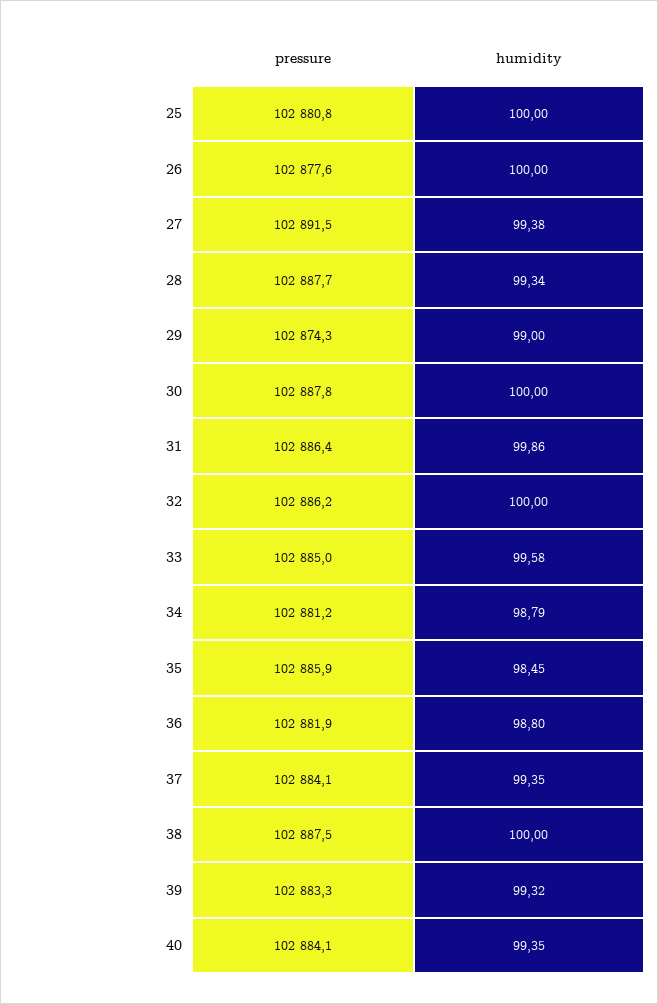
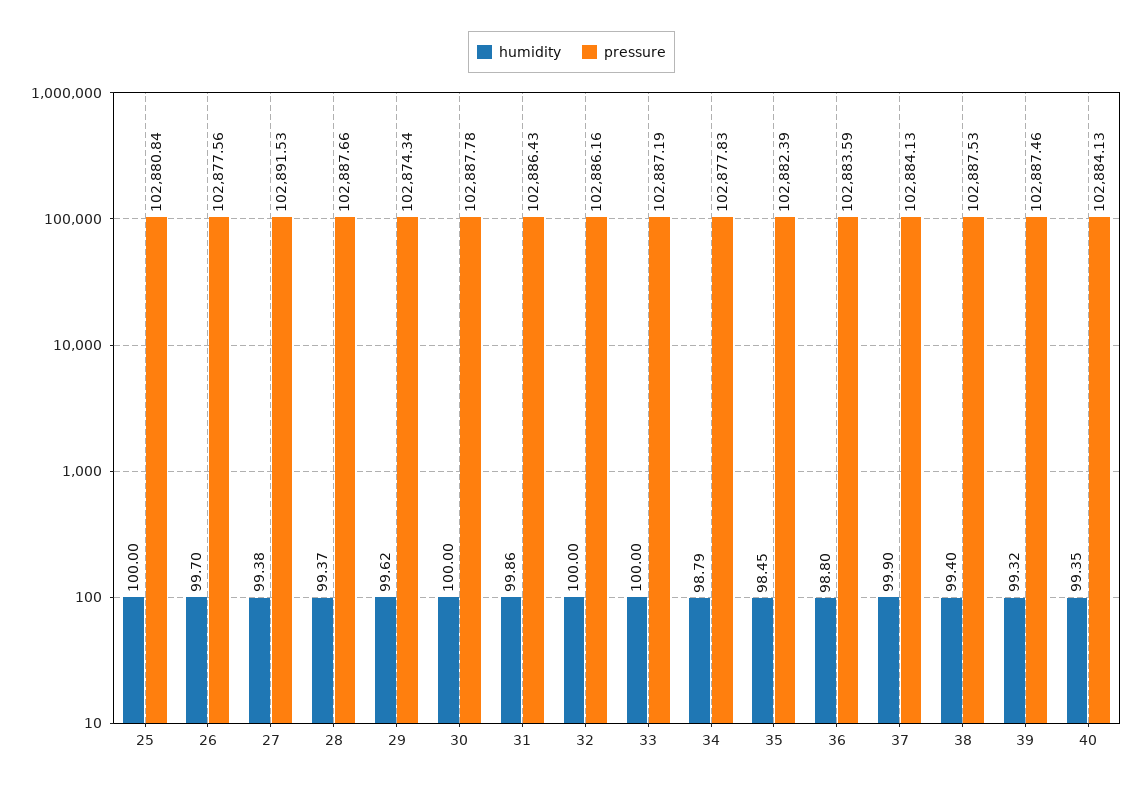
  {
    "pressure": {
      "25": 102880.84,
      "26": 102877.56,
      "27": 102891.53,
      "28": 102887.66,
      "29": 102874.34,
      "30": 102887.78,
      "31": 102886.43,
      "32": 102886.16,
-     "33": 102885,
+     "33": 102887.19,
-     "34": 102881.2,
+     "34": 102877.83,
-     "35": 102885.9,
+     "35": 102882.39,
-     "36": 102881.9,
+     "36": 102883.59,
      "37": 102884.13,
      "38": 102887.53,
-     "39": 102883.3,
+     "39": 102887.46,
      "40": 102884.13
    },
    "humidity": {
      "25": 100,
-     "26": 100,
+     "26": 99.7,
      "27": 99.38,
-     "28": 99.34,
+     "28": 99.37,
-     "29": 99,
+     "29": 99.62,
      "30": 100,
      "31": 99.86,
      "32": 100,
-     "33": 99.58,
+     "33": 100,
      "34": 98.79,
      "35": 98.45,
      "36": 98.8,
-     "37": 99.35,
+     "37": 99.9,
-     "38": 100,
+     "38": 99.4,
      "39": 99.32,
      "40": 99.35
    }
  }

